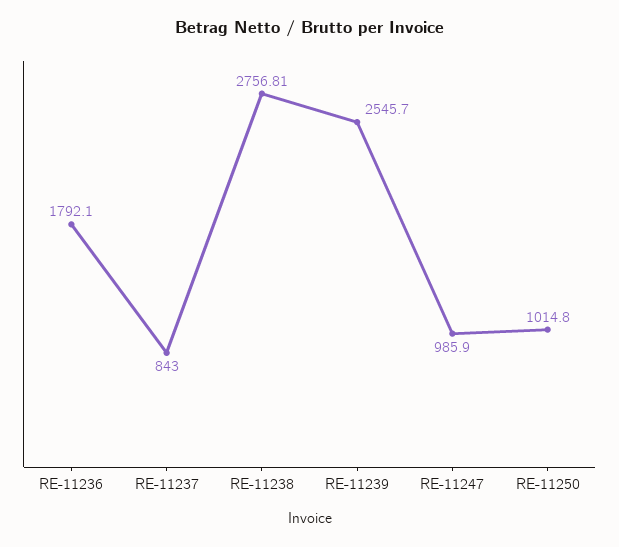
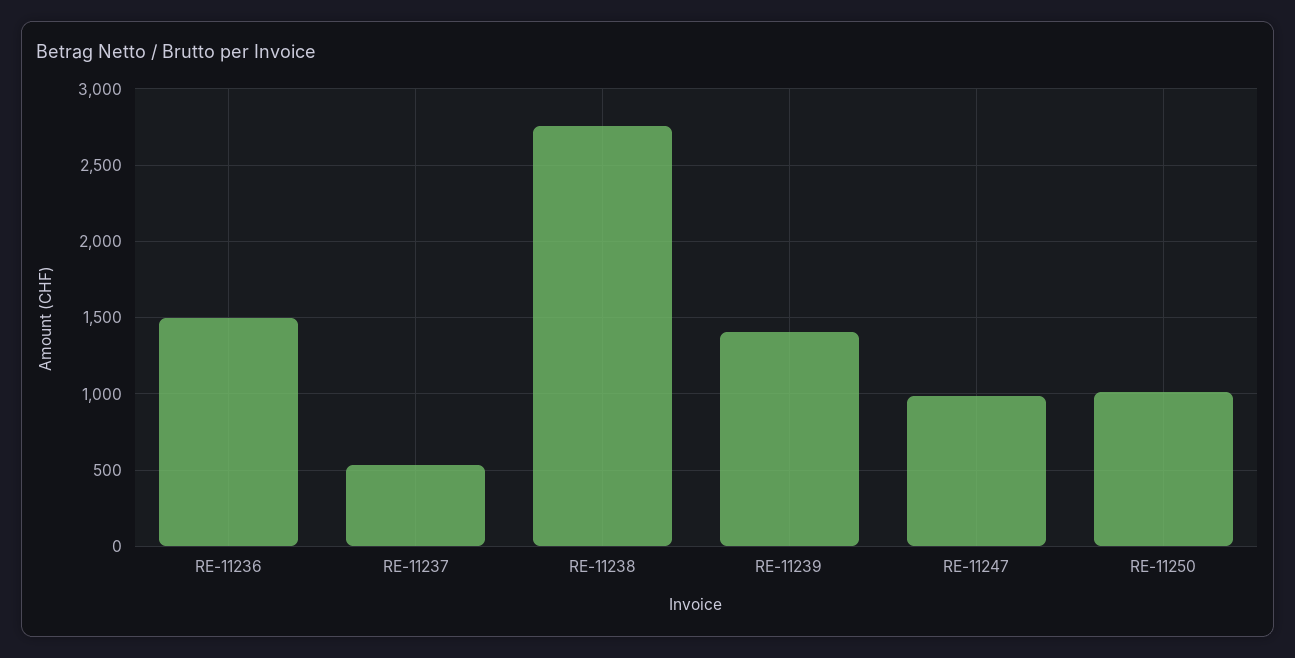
  {
-   "RE-11236": 1792.1,
+   "RE-11236": 1500,
-   "RE-11237": 843,
+   "RE-11237": 550,
    "RE-11238": 2756.81,
-   "RE-11239": 2545.7,
+   "RE-11239": 1400,
    "RE-11247": 985.9,
    "RE-11250": 1014.8
  }

